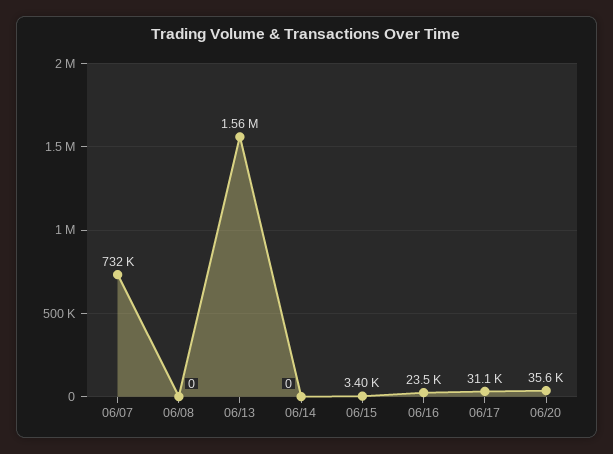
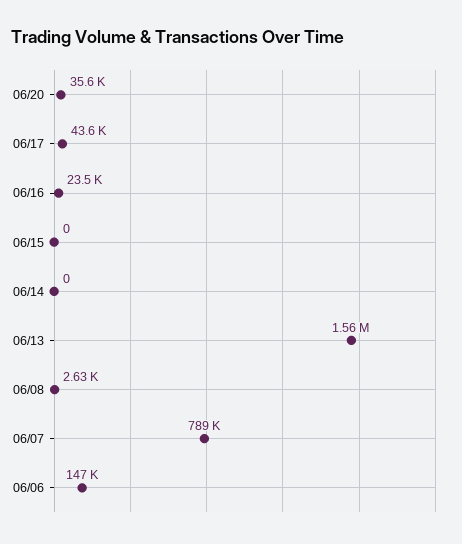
  {
-   "06/07": 732000,
+   "06/07": 789000,
-   "06/08": 0,
+   "06/08": 2630,
    "06/13": 1560000,
    "06/14": 0,
-   "06/15": 3400,
+   "06/15": 0,
    "06/16": 23500,
-   "06/17": 31100,
+   "06/17": 43600,
-   "06/20": 35600
+   "06/20": 35600,
+   "06/06": 147000
  }

